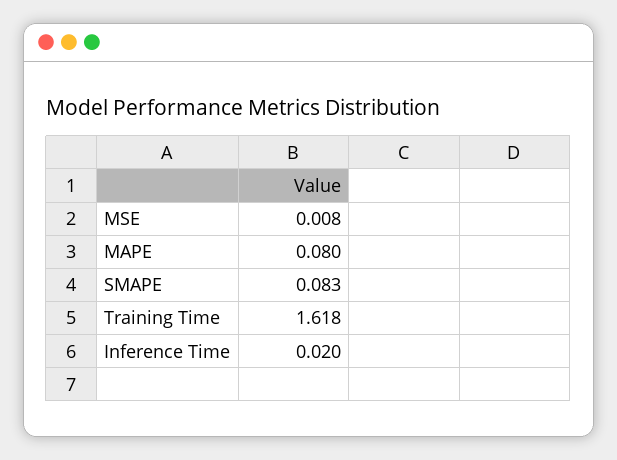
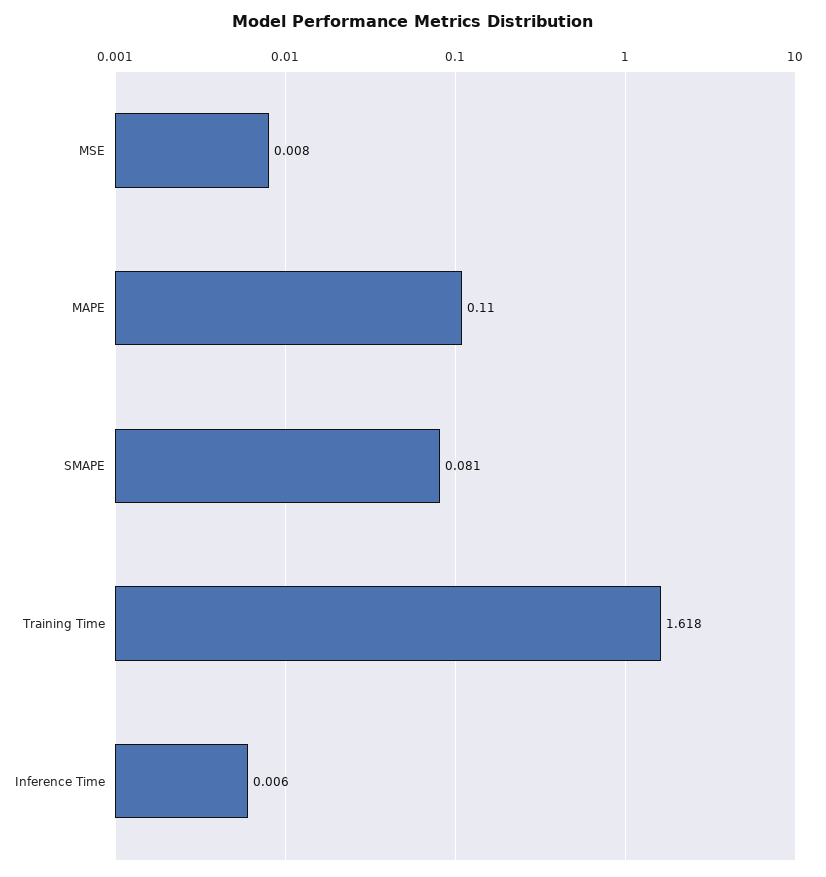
  {
    "MSE": 0.008,
-   "MAPE": 0.08,
+   "MAPE": 0.11,
-   "SMAPE": 0.083,
+   "SMAPE": 0.081,
    "Training Time": 1.618,
-   "Inference Time": 0.02
+   "Inference Time": 0.006
  }

